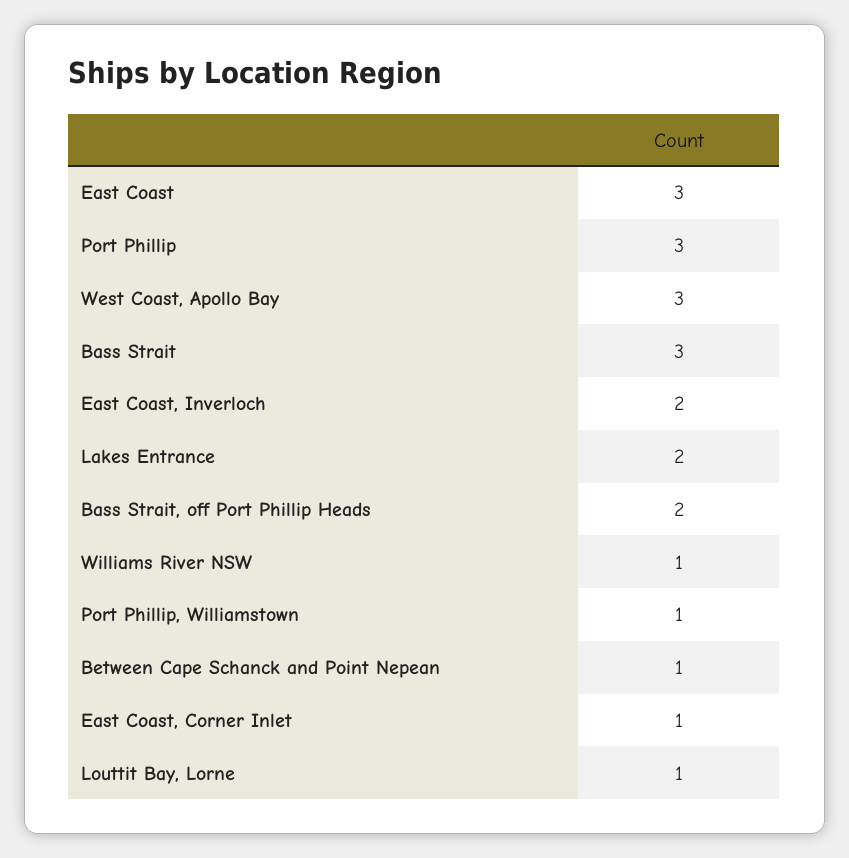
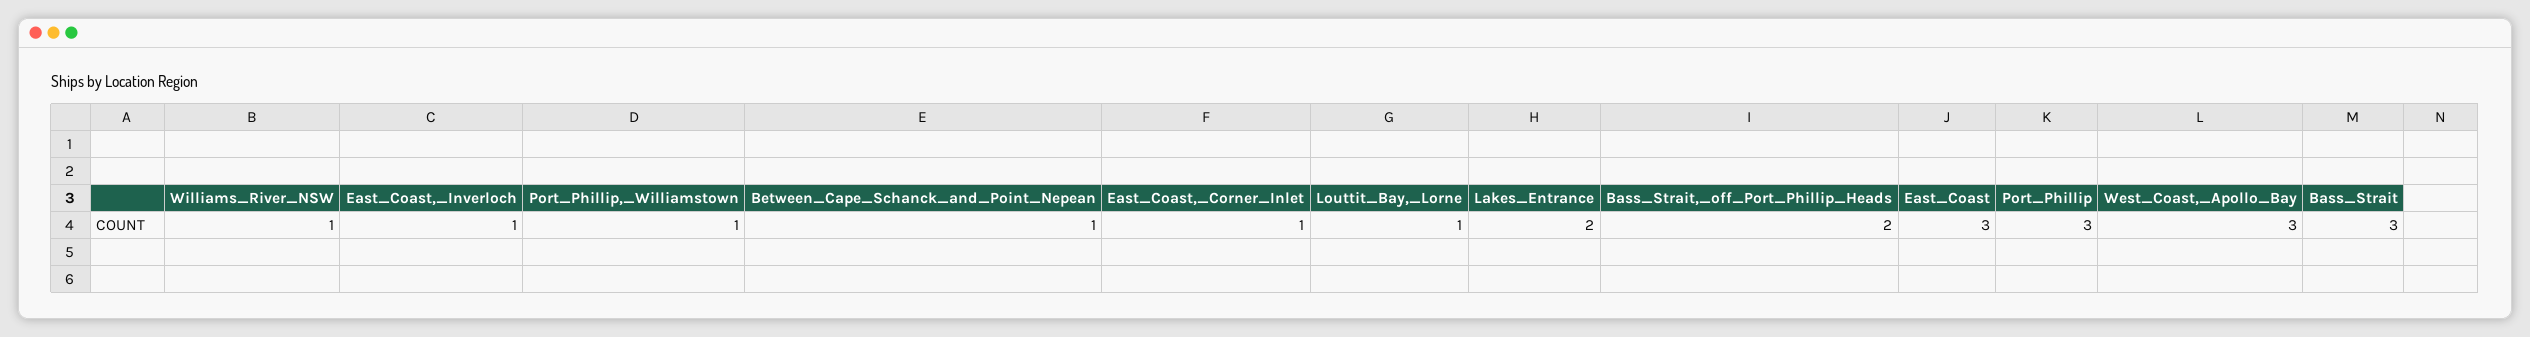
  {
    "East Coast": 3,
    "Port Phillip": 3,
    "West Coast, Apollo Bay": 3,
    "Bass Strait": 3,
-   "East Coast, Inverloch": 2,
+   "East Coast, Inverloch": 1,
    "Lakes Entrance": 2,
    "Bass Strait, off Port Phillip Heads": 2,
    "Williams River NSW": 1,
    "Port Phillip, Williamstown": 1,
    "Between Cape Schanck and Point Nepean": 1,
    "East Coast, Corner Inlet": 1,
    "Louttit Bay, Lorne": 1
  }

